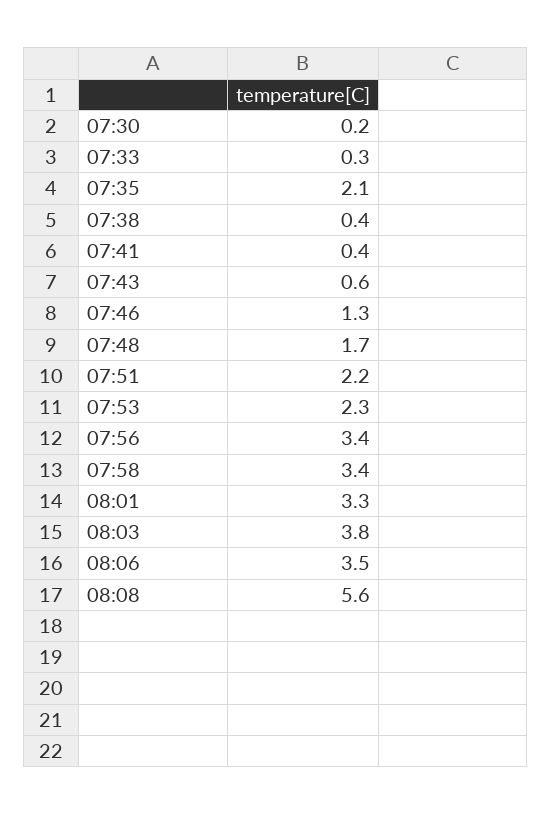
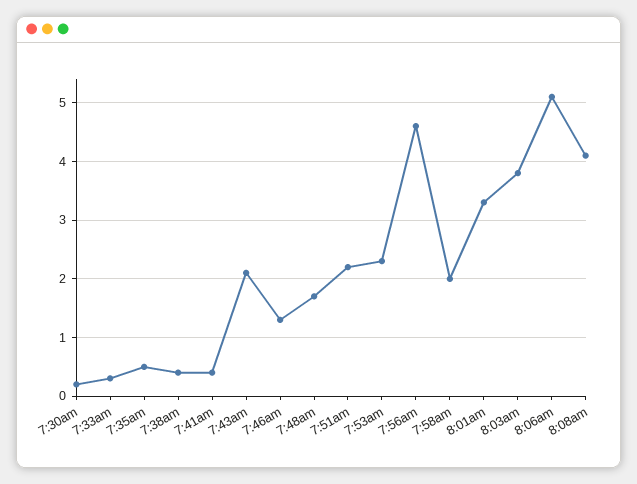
  {
    "07:30": 0.2,
    "07:33": 0.3,
-   "07:35": 2.1,
+   "07:35": 0.5,
    "07:38": 0.4,
    "07:41": 0.4,
-   "07:43": 0.6,
+   "07:43": 2,
    "07:46": 1.3,
    "07:48": 1.7,
    "07:51": 2.2,
    "07:53": 2.3,
-   "07:56": 3.4,
+   "07:56": 4.5,
-   "07:58": 3.4,
+   "07:58": 2,
    "08:01": 3.3,
    "08:03": 3.8,
-   "08:06": 3.5,
+   "08:06": 5,
-   "08:08": 5.6
+   "08:08": 4
  }

